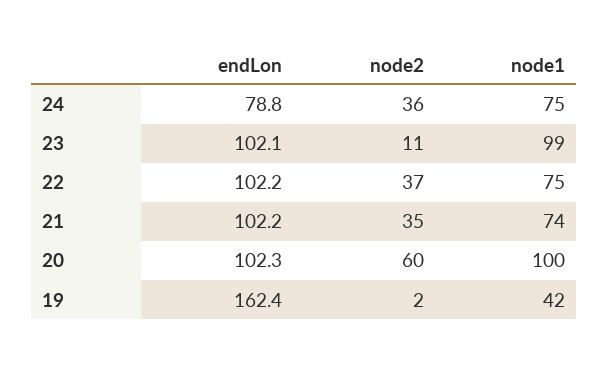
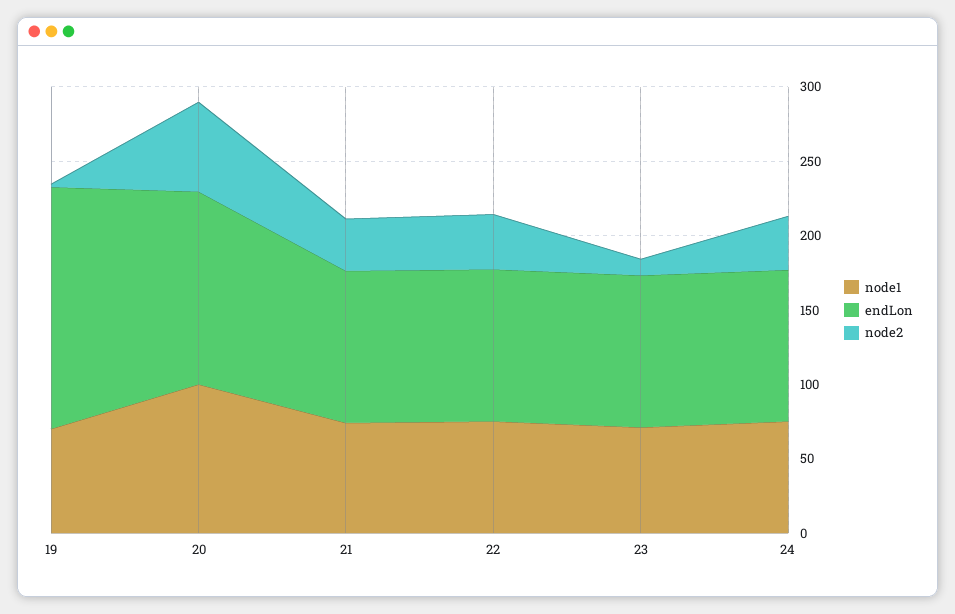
  {
    "endLon": {
-     "24": 78.8,
+     "24": 100,
      "23": 102.1,
      "22": 102.2,
      "21": 102.2,
-     "20": 102.3,
+     "20": 130,
      "19": 162.4
    },
    "node2": {
      "24": 36,
      "23": 11,
      "22": 37,
      "21": 35,
      "20": 60,
      "19": 2
    },
    "node1": {
      "24": 75,
-     "23": 99,
+     "23": 70,
      "22": 75,
      "21": 74,
      "20": 100,
-     "19": 42
+     "19": 70
    }
  }

